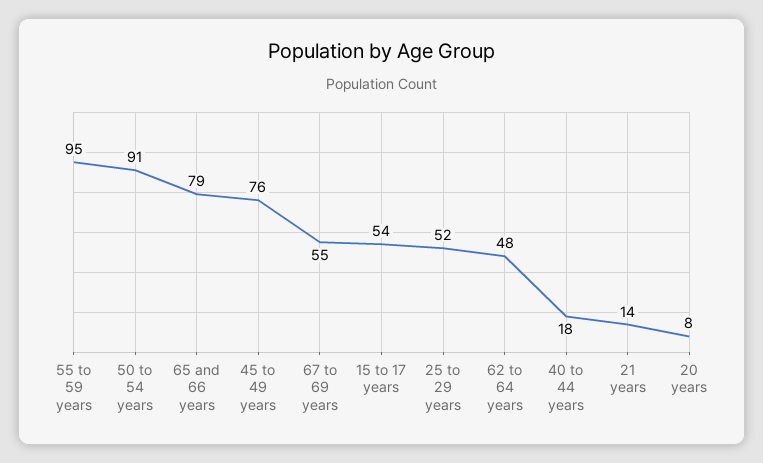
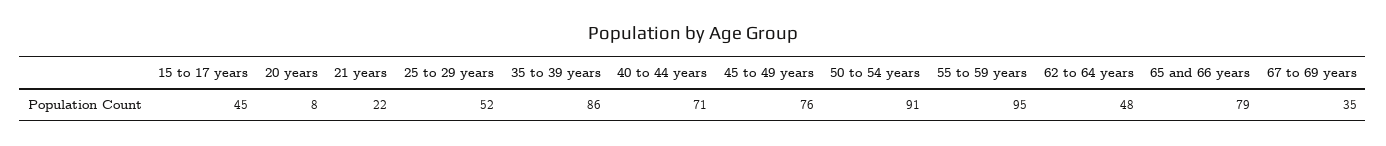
  {
    "55 to 59 years": 95,
    "50 to 54 years": 91,
    "65 and 66 years": 79,
    "45 to 49 years": 76,
-   "67 to 69 years": 55,
+   "67 to 69 years": 35,
-   "15 to 17 years": 54,
+   "15 to 17 years": 45,
    "25 to 29 years": 52,
    "62 to 64 years": 48,
-   "40 to 44 years": 18,
+   "40 to 44 years": 71,
-   "21 years": 14,
+   "21 years": 22,
-   "20 years": 8
+   "20 years": 8,
+   "35 to 39 years": 86
  }

